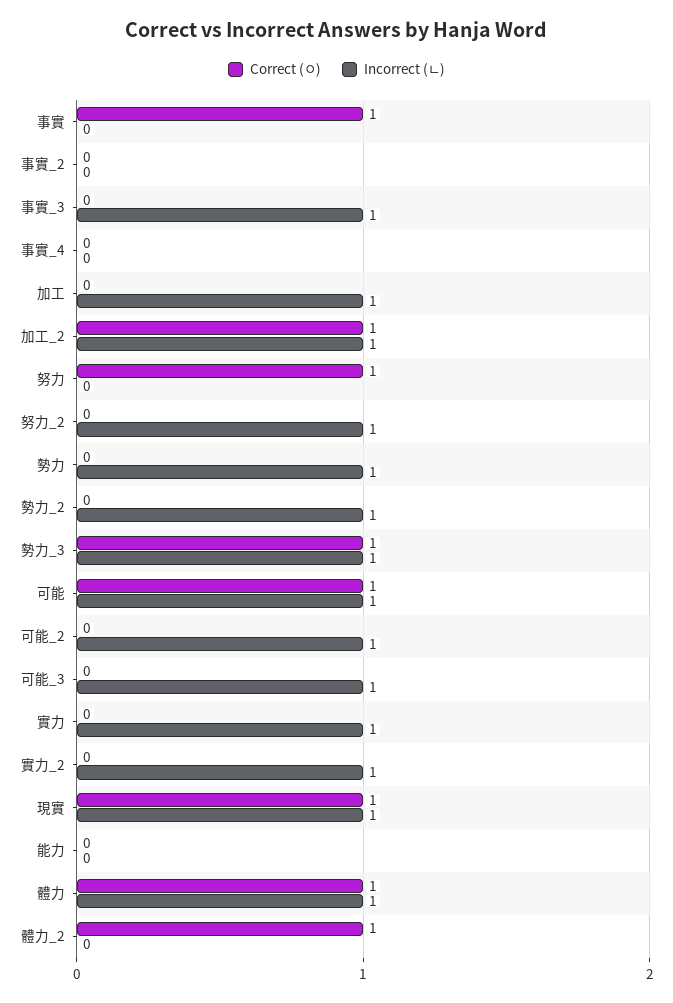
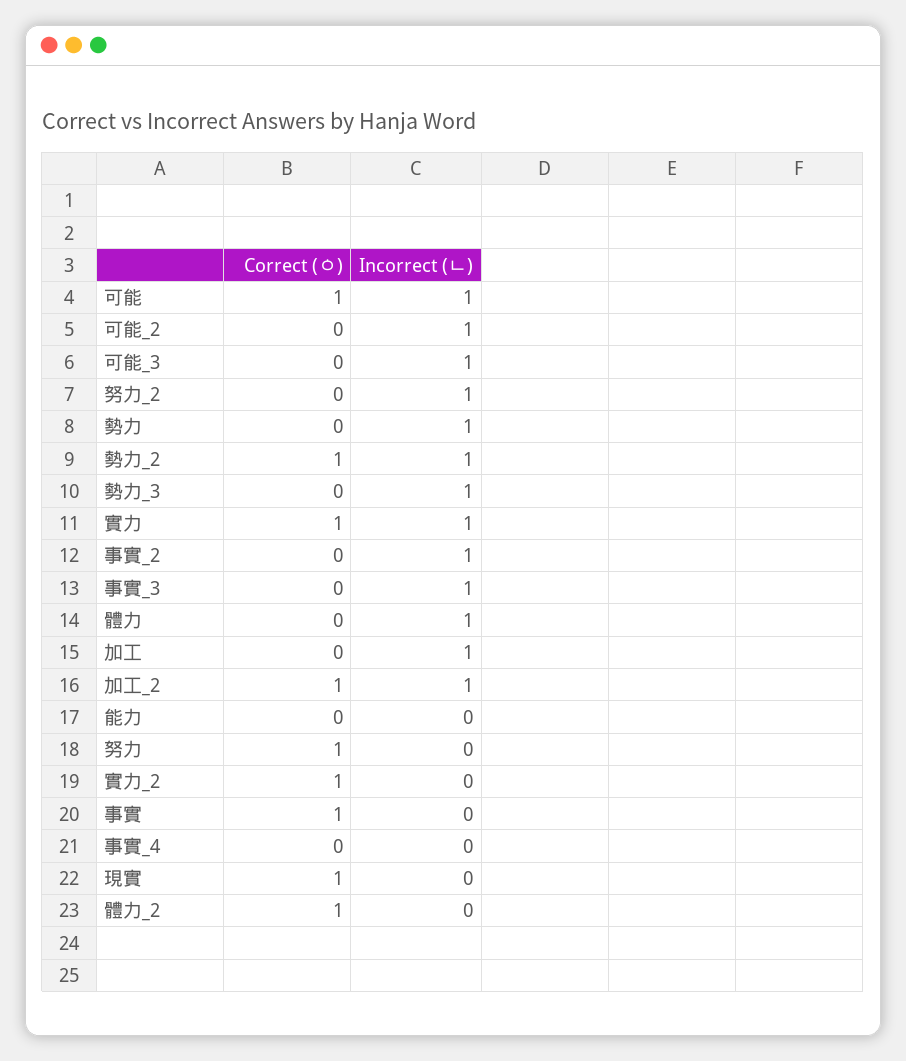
  {
    "Correct (ㅇ)": {
      "事實": 1,
      "事實_2": 0,
      "事實_3": 0,
      "事實_4": 0,
      "加工": 0,
      "加工_2": 1,
      "努力": 1,
      "努力_2": 0,
      "勢力": 0,
-     "勢力_2": 0,
+     "勢力_2": 1,
-     "勢力_3": 1,
+     "勢力_3": 0,
      "可能": 1,
      "可能_2": 0,
      "可能_3": 0,
-     "實力": 0,
+     "實力": 1,
-     "實力_2": 0,
+     "實力_2": 1,
      "現實": 1,
      "能力": 0,
-     "體力": 1,
+     "體力": 0,
      "體力_2": 1
    },
    "Incorrect (ㄴ)": {
      "事實": 0,
-     "事實_2": 0,
+     "事實_2": 1,
      "事實_3": 1,
      "事實_4": 0,
      "加工": 1,
      "加工_2": 1,
      "努力": 0,
      "努力_2": 1,
      "勢力": 1,
      "勢力_2": 1,
      "勢力_3": 1,
      "可能": 1,
      "可能_2": 1,
      "可能_3": 1,
      "實力": 1,
-     "實力_2": 1,
+     "實力_2": 0,
-     "現實": 1,
+     "現實": 0,
      "能力": 0,
      "體力": 1,
      "體力_2": 0
    }
  }

